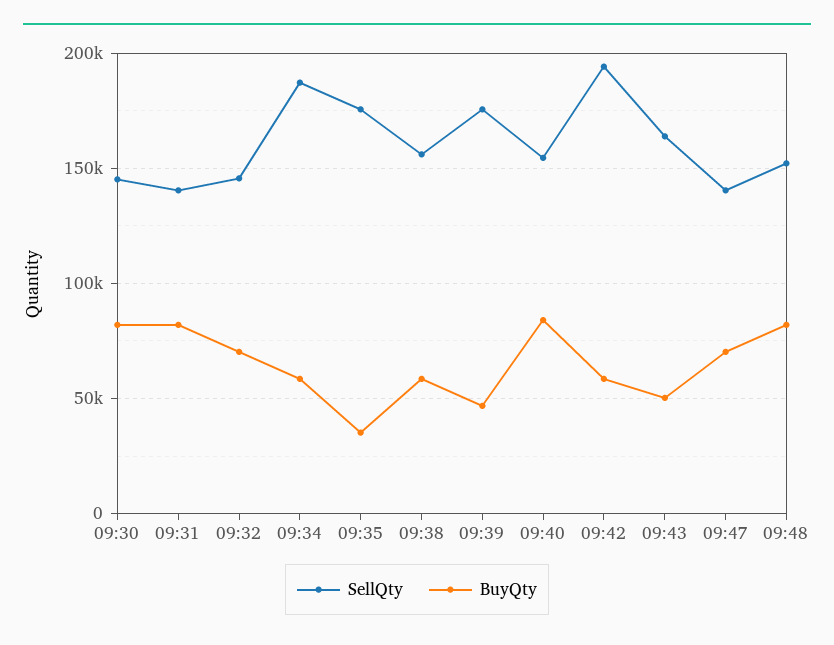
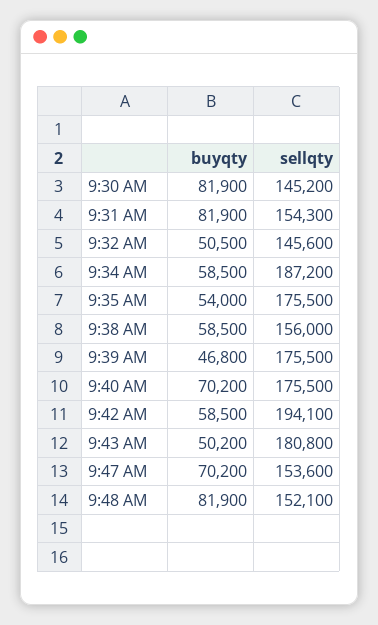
  {
    "SellQty": {
      "09:30": 145200,
-     "09:31": 140000,
+     "09:31": 154300,
      "09:32": 145600,
      "09:34": 187200,
      "09:35": 175500,
      "09:38": 156000,
      "09:39": 175500,
-     "09:40": 155000,
+     "09:40": 175500,
      "09:42": 194100,
-     "09:43": 165000,
+     "09:43": 180800,
-     "09:47": 140000,
+     "09:47": 153600,
      "09:48": 152100
    },
    "BuyQty": {
      "09:30": 81900,
      "09:31": 81900,
-     "09:32": 70000,
+     "09:32": 50500,
      "09:34": 58500,
-     "09:35": 35000,
+     "09:35": 54000,
      "09:38": 58500,
      "09:39": 46800,
-     "09:40": 85000,
+     "09:40": 70200,
      "09:42": 58500,
      "09:43": 50200,
      "09:47": 70200,
      "09:48": 81900
    }
  }

